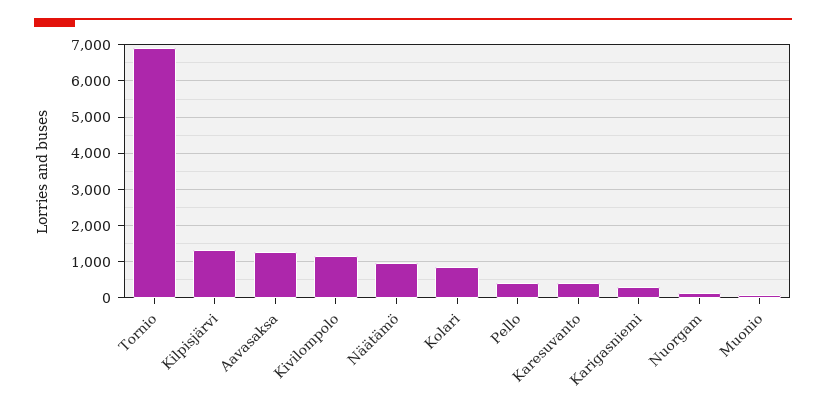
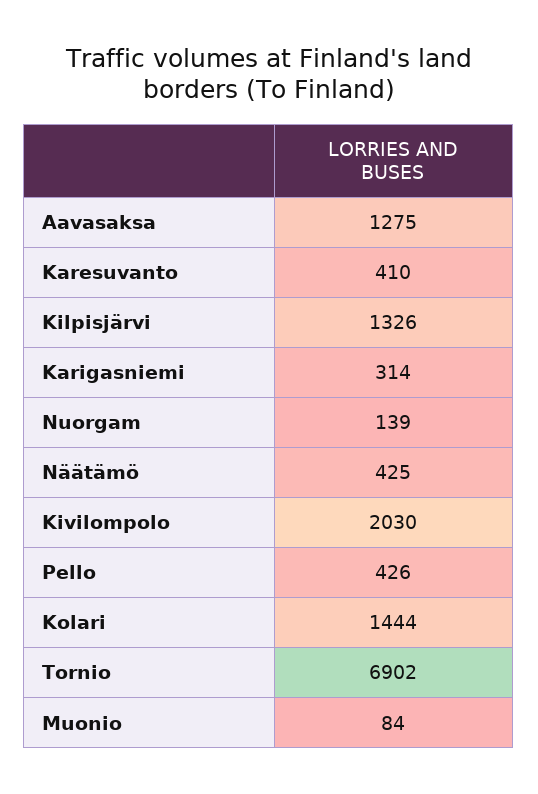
  {
    "Tornio": 6902,
    "Kilpisjärvi": 1326,
    "Aavasaksa": 1275,
-   "Kivilompolo": 1200,
+   "Kivilompolo": 2030,
-   "Näätämö": 1000,
+   "Näätämö": 425,
-   "Kolari": 800,
+   "Kolari": 1444,
    "Pello": 426,
    "Karesuvanto": 410,
    "Karigasniemi": 314,
    "Nuorgam": 139,
    "Muonio": 84
  }

